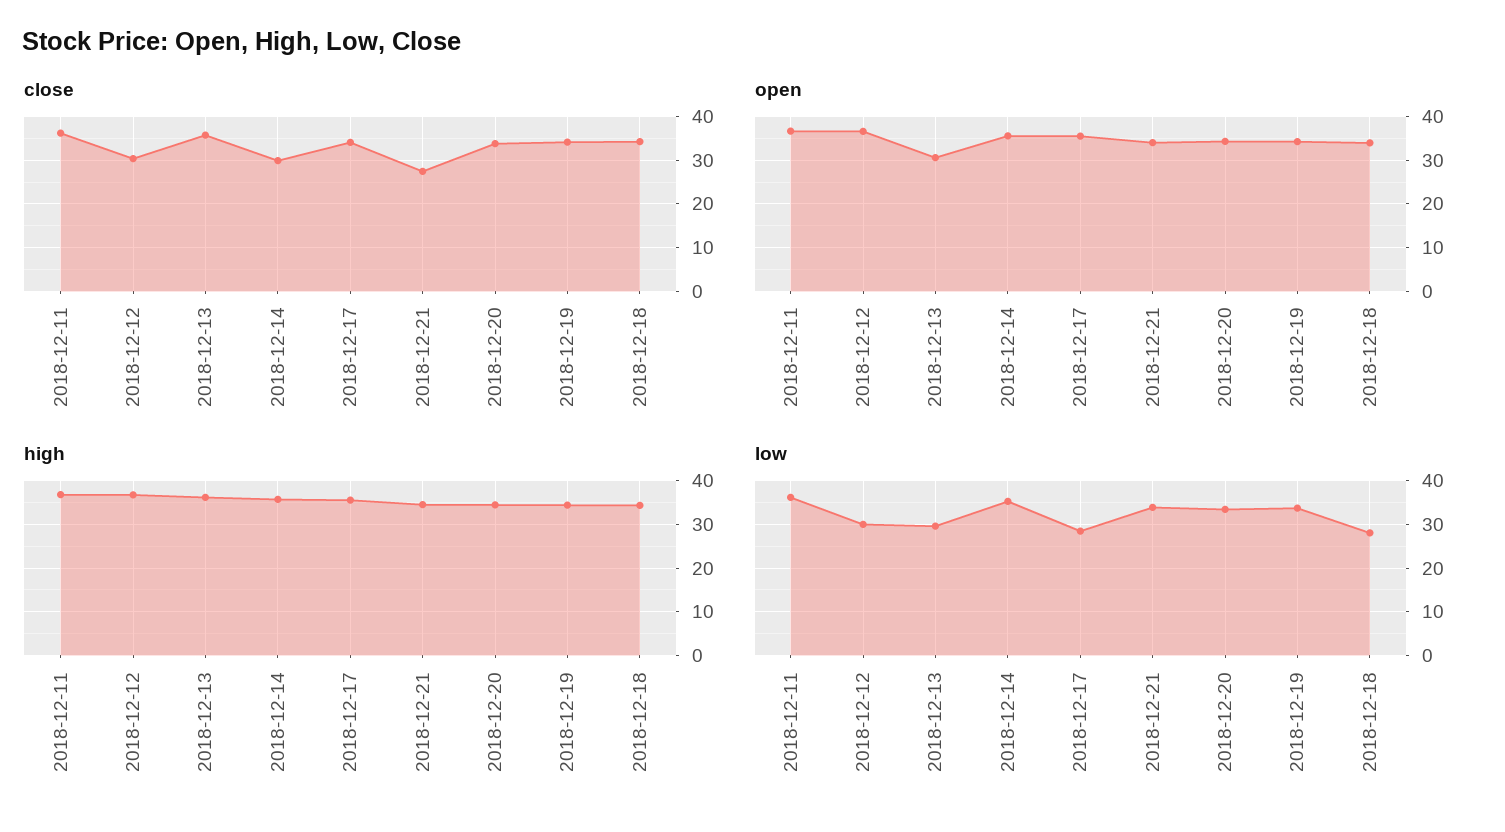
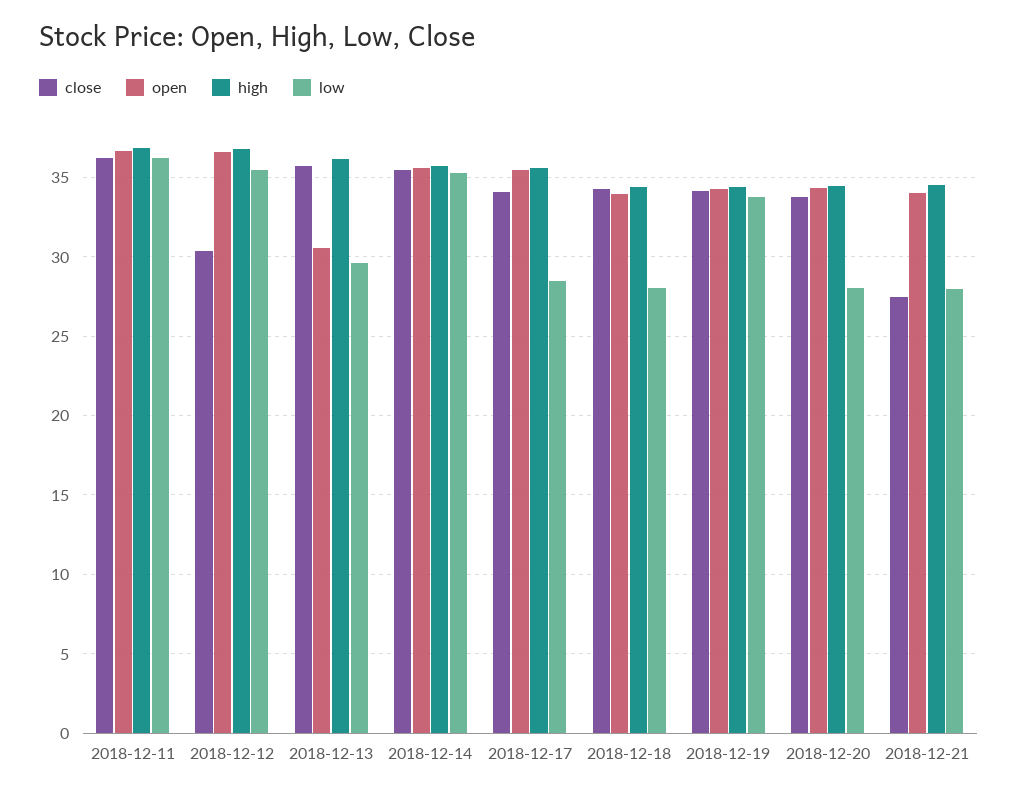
  {
    "close": {
      "2018-12-11": 36,
      "2018-12-12": 30.5,
      "2018-12-13": 35.5,
-     "2018-12-14": 30,
+     "2018-12-14": 35.5,
      "2018-12-17": 34,
      "2018-12-21": 27.5,
      "2018-12-20": 34,
      "2018-12-19": 34,
      "2018-12-18": 34.5
    },
    "open": {
      "2018-12-11": 36.5,
      "2018-12-12": 36.5,
      "2018-12-13": 30.5,
      "2018-12-14": 35.5,
      "2018-12-17": 35.5,
      "2018-12-21": 34,
      "2018-12-20": 34.5,
      "2018-12-19": 34.5,
      "2018-12-18": 34
    },
    "high": {
      "2018-12-11": 37,
      "2018-12-12": 37,
      "2018-12-13": 36,
      "2018-12-14": 35.5,
      "2018-12-17": 35.5,
      "2018-12-21": 34.5,
      "2018-12-20": 34.5,
      "2018-12-19": 34.5,
      "2018-12-18": 34.5
    },
    "low": {
      "2018-12-11": 36,
-     "2018-12-12": 30,
+     "2018-12-12": 35.5,
      "2018-12-13": 29.5,
      "2018-12-14": 35.5,
      "2018-12-17": 28.5,
-     "2018-12-21": 34,
+     "2018-12-21": 28,
-     "2018-12-20": 34,
+     "2018-12-20": 28,
      "2018-12-19": 34,
      "2018-12-18": 28
    }
  }

